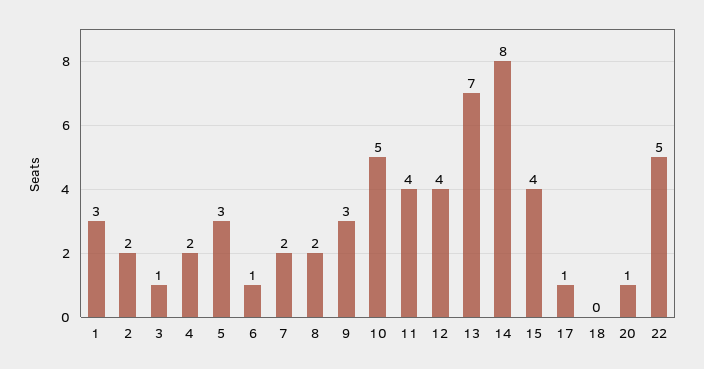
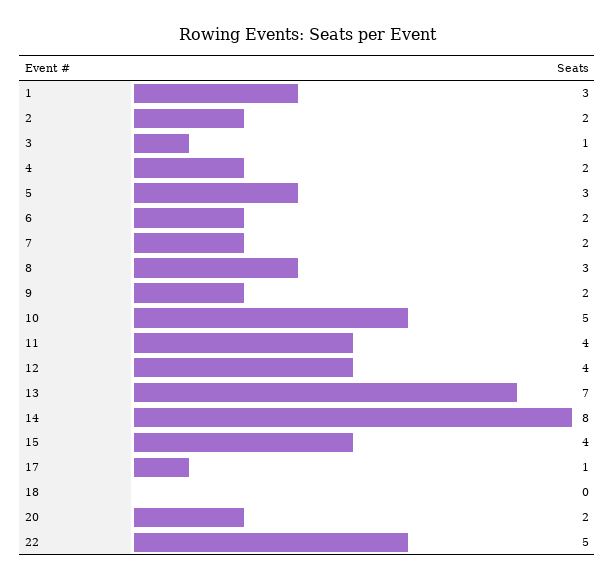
  {
    "1": 3,
    "2": 2,
    "3": 1,
    "4": 2,
    "5": 3,
-   "6": 1,
+   "6": 2,
    "7": 2,
-   "8": 2,
+   "8": 3,
-   "9": 3,
+   "9": 2,
    "10": 5,
    "11": 4,
    "12": 4,
    "13": 7,
    "14": 8,
    "15": 4,
    "17": 1,
    "18": 0,
-   "20": 1,
+   "20": 2,
    "22": 5
  }

